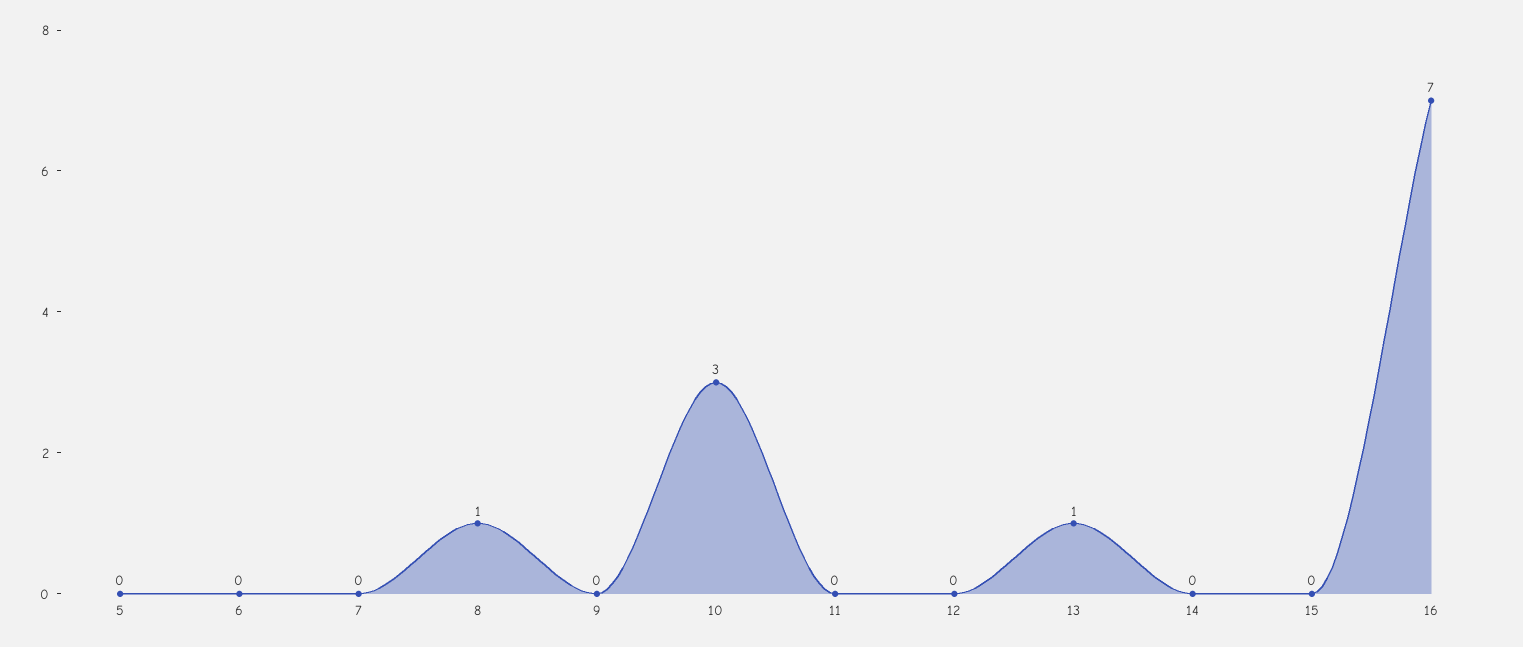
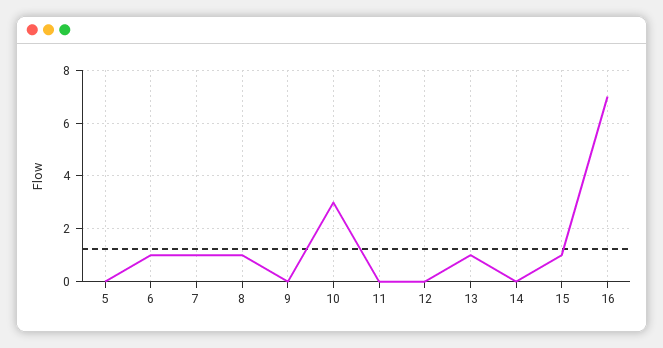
  {
    "5": 0,
-   "6": 0,
+   "6": 1,
-   "7": 0,
+   "7": 1,
    "8": 1,
    "9": 0,
    "10": 3,
    "11": 0,
    "12": 0,
    "13": 1,
    "14": 0,
-   "15": 0,
+   "15": 1,
    "16": 7
  }

